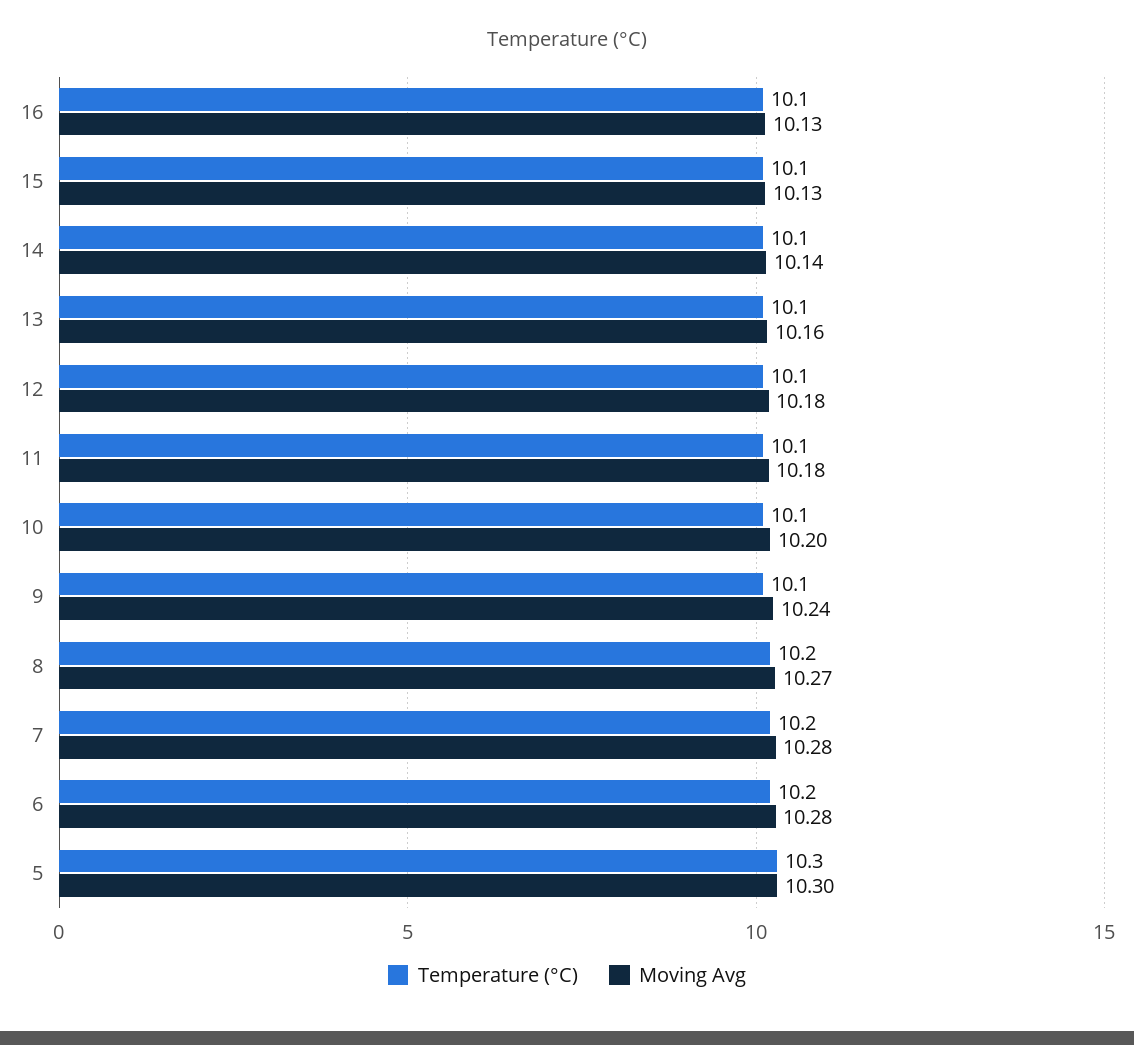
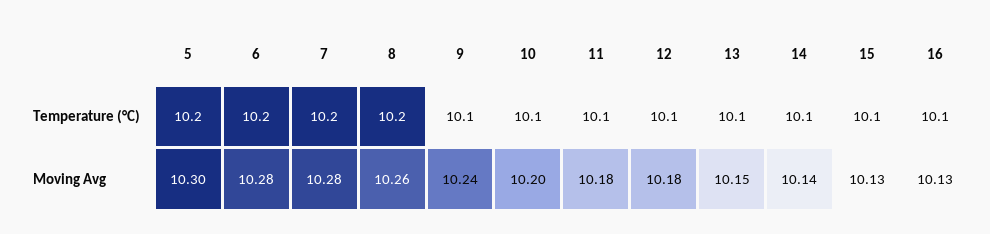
  {
    "Temperature (°C)": {
      "16": 10.1,
      "15": 10.1,
      "14": 10.1,
      "13": 10.1,
      "12": 10.1,
      "11": 10.1,
      "10": 10.1,
      "9": 10.1,
      "8": 10.2,
      "7": 10.2,
      "6": 10.2,
-     "5": 10.3
+     "5": 10.2
    },
    "Moving Avg": {
      "16": 10.13,
      "15": 10.13,
      "14": 10.14,
-     "13": 10.16,
+     "13": 10.15,
      "12": 10.18,
      "11": 10.18,
      "10": 10.2,
      "9": 10.24,
-     "8": 10.27,
+     "8": 10.26,
      "7": 10.28,
      "6": 10.28,
      "5": 10.3
    }
  }

